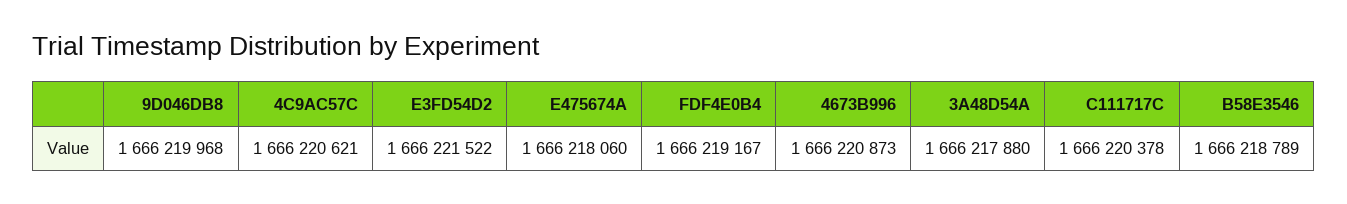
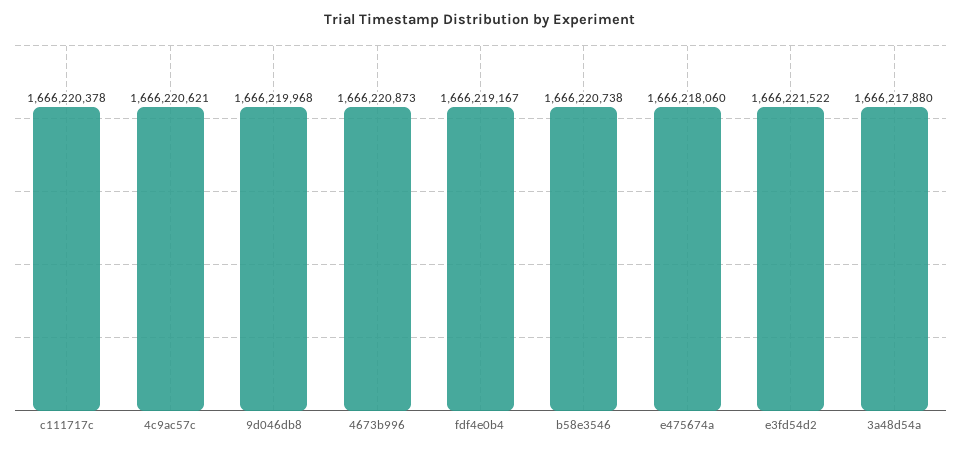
  {
    "9D046DB8": 1666219968,
    "4C9AC57C": 1666220621,
    "E3FD54D2": 1666221522,
    "E475674A": 1666218060,
    "FDF4E0B4": 1666219167,
    "4673B996": 1666220873,
    "3A48D54A": 1666217880,
    "C111717C": 1666220378,
-   "B58E3546": 1666218789
+   "B58E3546": 1666220738
  }

